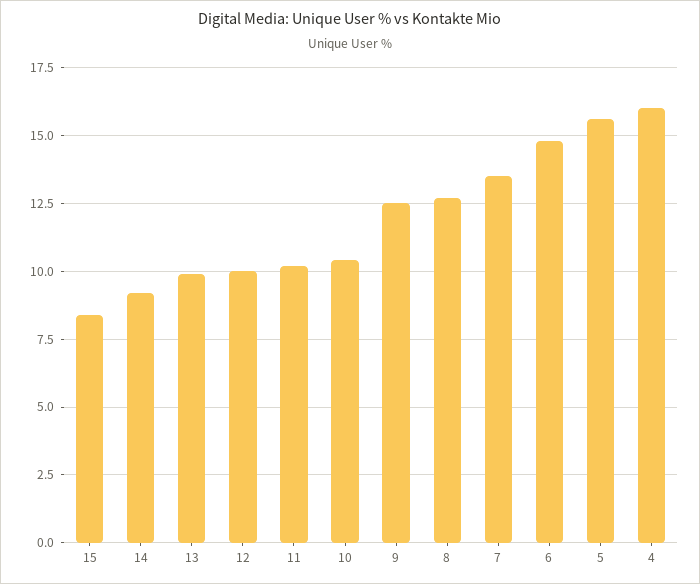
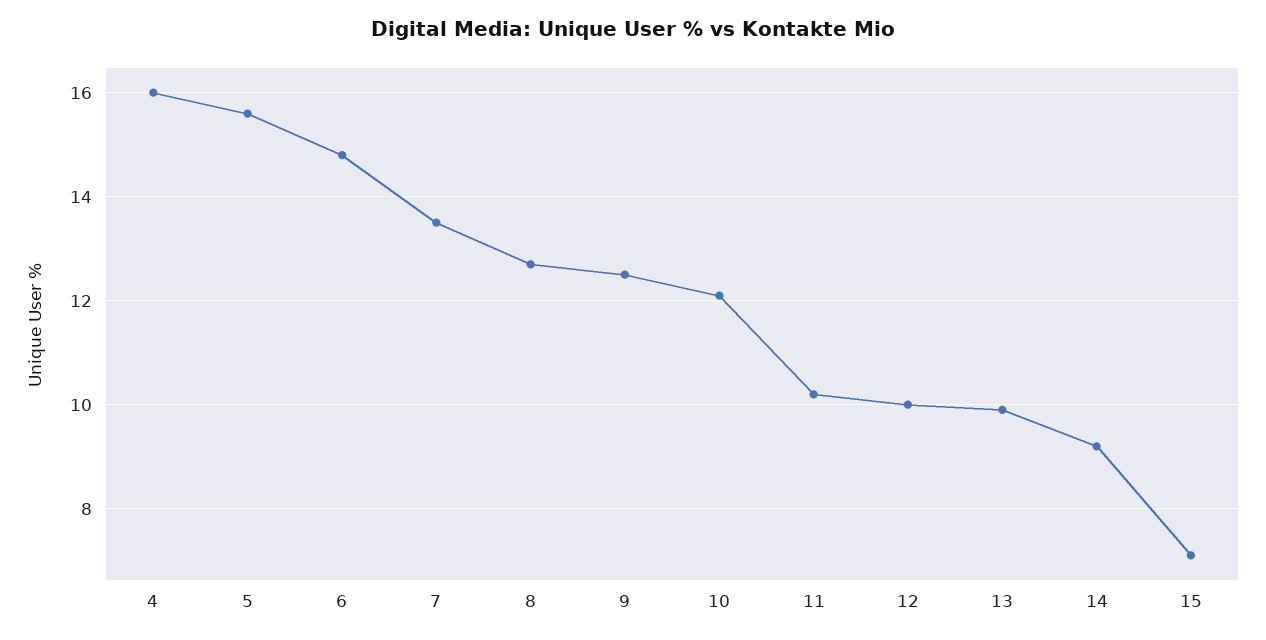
  {
-   "15": 8.5,
+   "15": 7,
    "14": 9,
    "13": 10,
    "12": 10,
    "11": 10,
-   "10": 10.5,
+   "10": 12,
    "9": 12.5,
    "8": 12.5,
    "7": 13.5,
    "6": 15,
    "5": 15.5,
    "4": 16
  }

